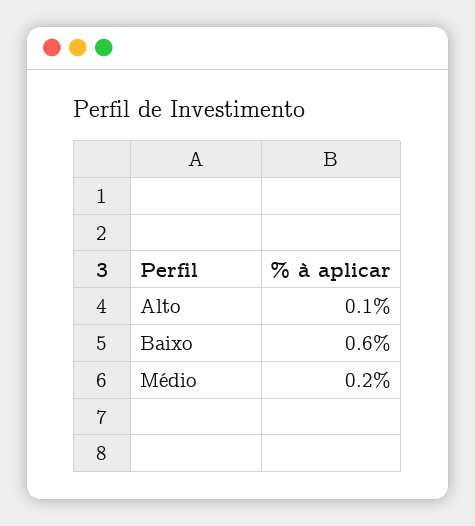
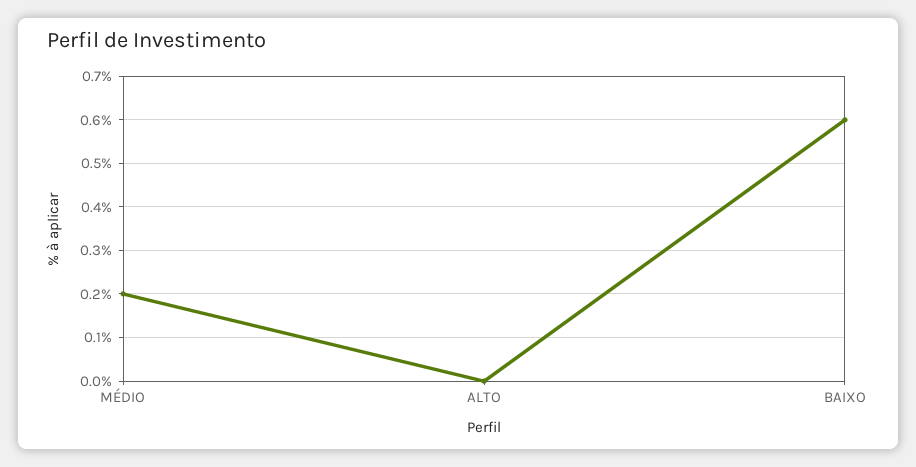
  {
-   "Alto": 0.1,
+   "Alto": 0,
    "Baixo": 0.6,
    "Médio": 0.2
  }

